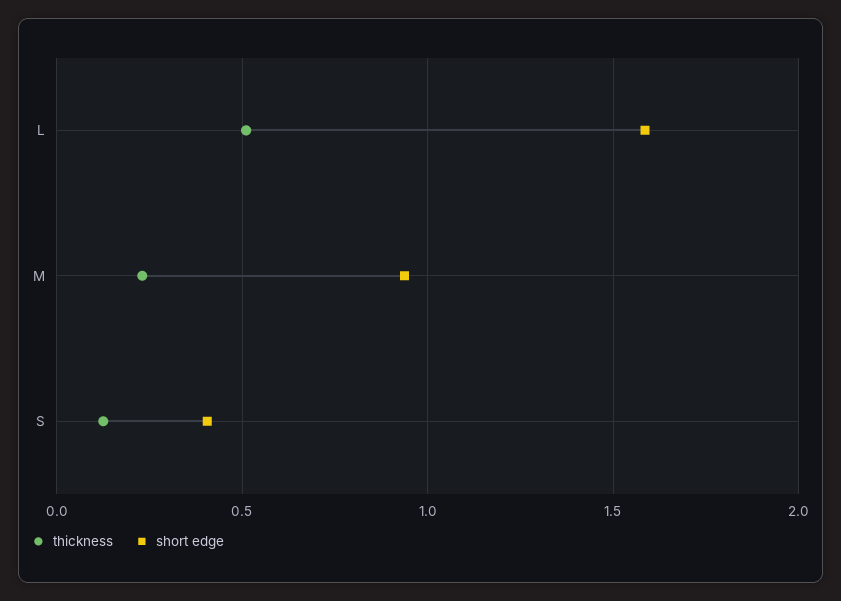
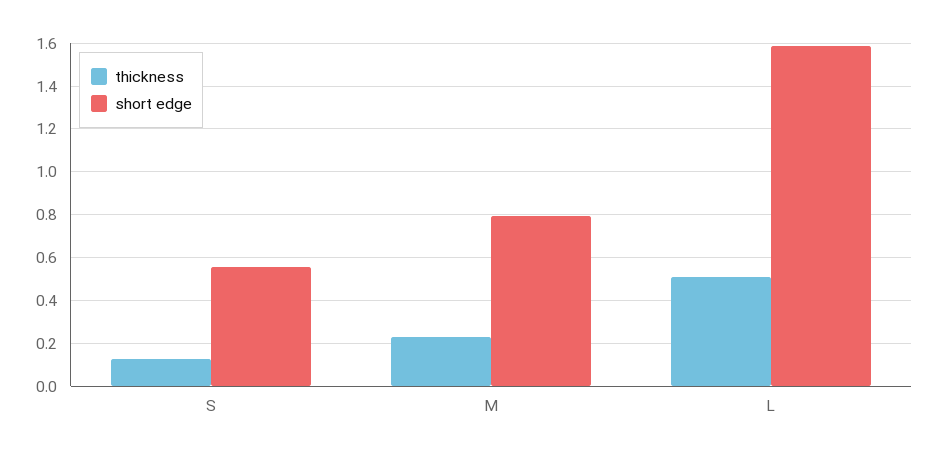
  {
    "thickness": {
      "L": 0.5,
      "M": 0.25,
      "S": 0.15
    },
    "short edge": {
      "L": 1.6,
-     "M": 0.95,
+     "M": 0.8,
-     "S": 0.4
+     "S": 0.55
    }
  }

